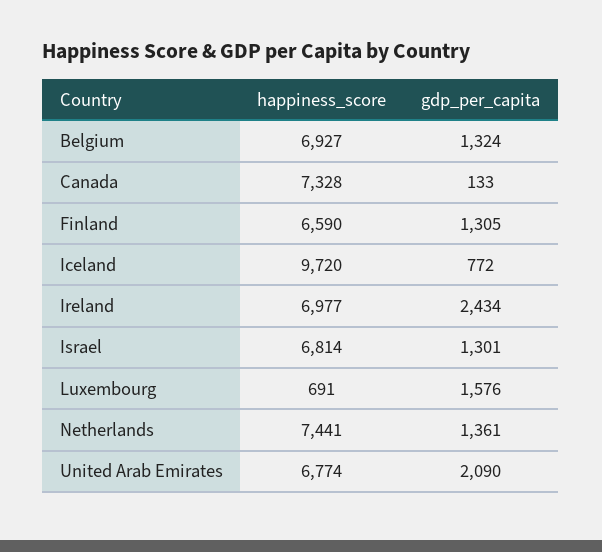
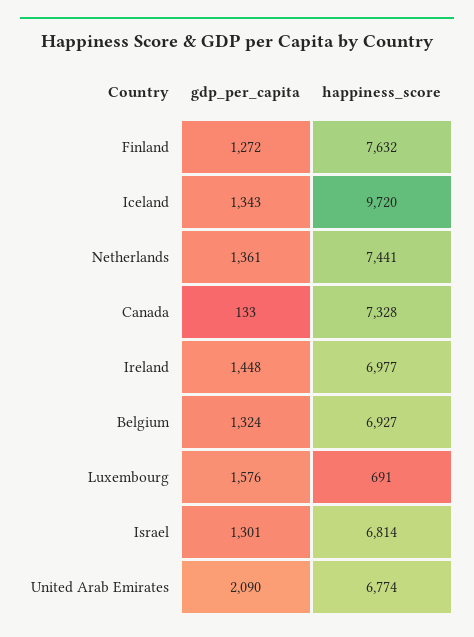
  {
    "happiness_score": {
      "Belgium": 6927,
      "Canada": 7328,
-     "Finland": 6590,
+     "Finland": 7632,
      "Iceland": 9720,
      "Ireland": 6977,
      "Israel": 6814,
      "Luxembourg": 691,
      "Netherlands": 7441,
      "United Arab Emirates": 6774
    },
    "gdp_per_capita": {
      "Belgium": 1324,
      "Canada": 133,
-     "Finland": 1305,
+     "Finland": 1272,
-     "Iceland": 772,
+     "Iceland": 1343,
-     "Ireland": 2434,
+     "Ireland": 1448,
      "Israel": 1301,
      "Luxembourg": 1576,
      "Netherlands": 1361,
      "United Arab Emirates": 2090
    }
  }

